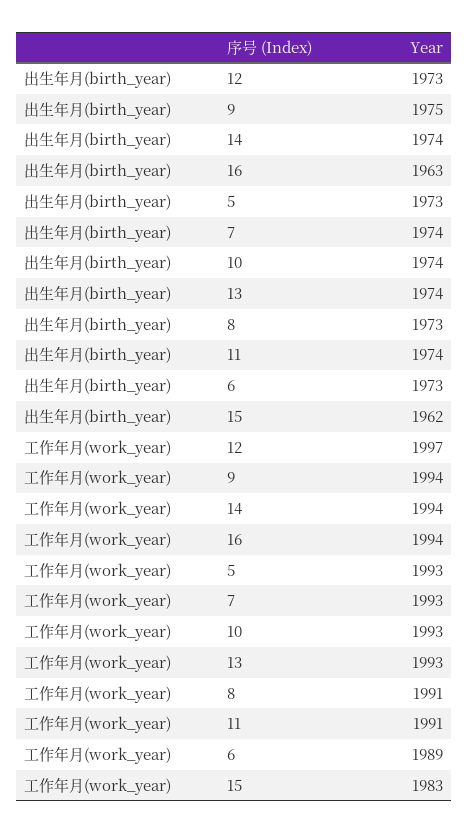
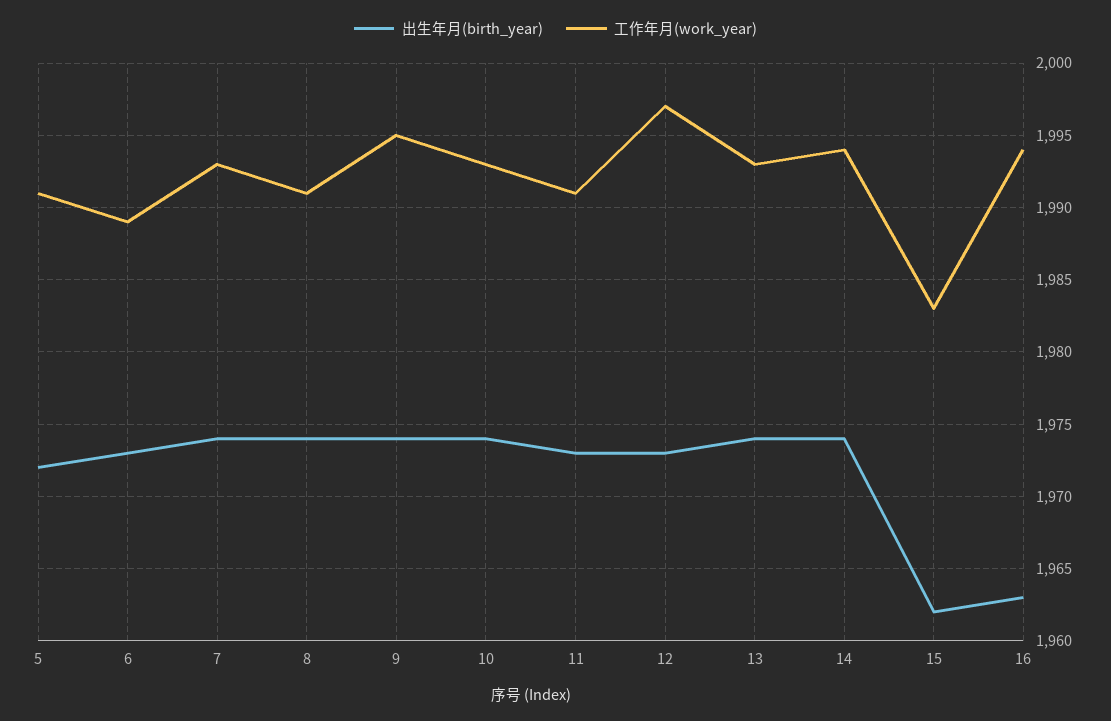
  {
    "出生年月(birth_year)": {
      "12": 1973,
-     "9": 1975,
+     "9": 1974,
      "14": 1974,
      "16": 1963,
-     "5": 1973,
+     "5": 1972,
      "7": 1974,
      "10": 1974,
      "13": 1974,
-     "8": 1973,
+     "8": 1974,
-     "11": 1974,
+     "11": 1973,
      "6": 1973,
      "15": 1962
    },
    "工作年月(work_year)": {
      "12": 1997,
-     "9": 1994,
+     "9": 1995,
      "14": 1994,
      "16": 1994,
-     "5": 1993,
+     "5": 1991,
      "7": 1993,
      "10": 1993,
      "13": 1993,
      "8": 1991,
      "11": 1991,
      "6": 1989,
      "15": 1983
    }
  }

